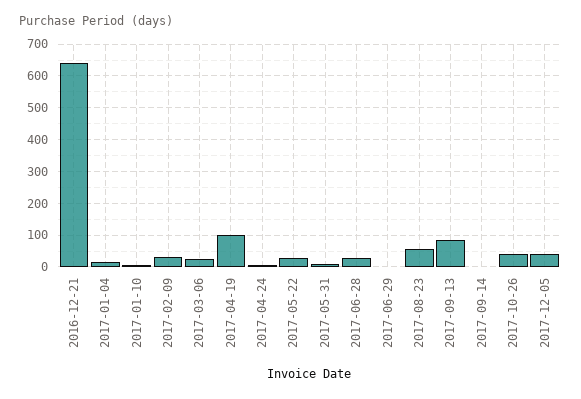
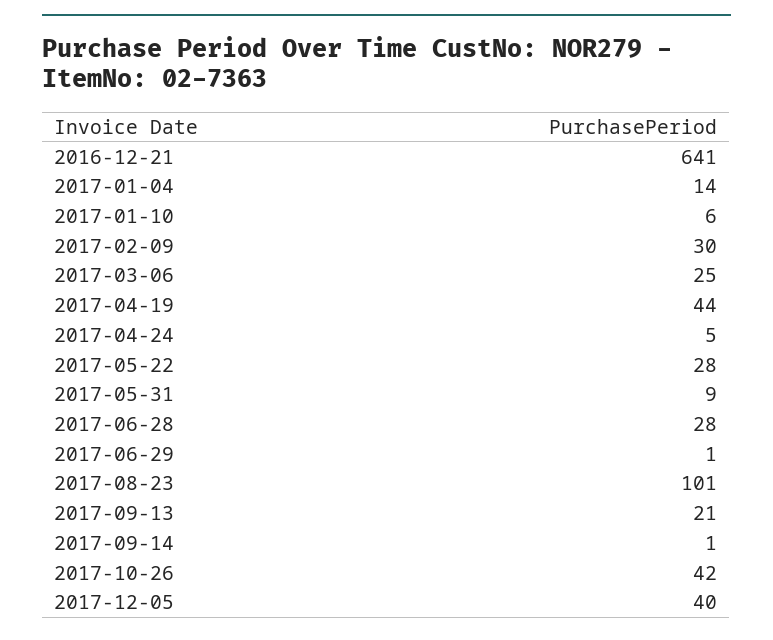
  {
    "2016-12-21": 641,
    "2017-01-04": 14,
    "2017-01-10": 6,
    "2017-02-09": 30,
    "2017-03-06": 25,
-   "2017-04-19": 100,
+   "2017-04-19": 44,
    "2017-04-24": 5,
    "2017-05-22": 28,
    "2017-05-31": 9,
    "2017-06-28": 28,
    "2017-06-29": 1,
-   "2017-08-23": 60,
+   "2017-08-23": 101,
-   "2017-09-13": 80,
+   "2017-09-13": 21,
    "2017-09-14": 1,
    "2017-10-26": 42,
    "2017-12-05": 40
  }

